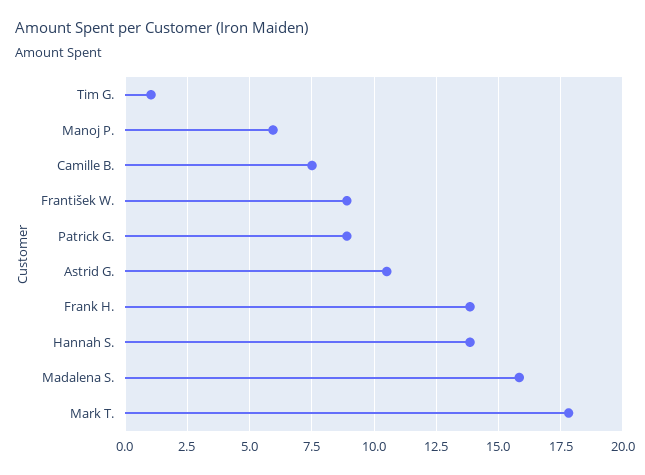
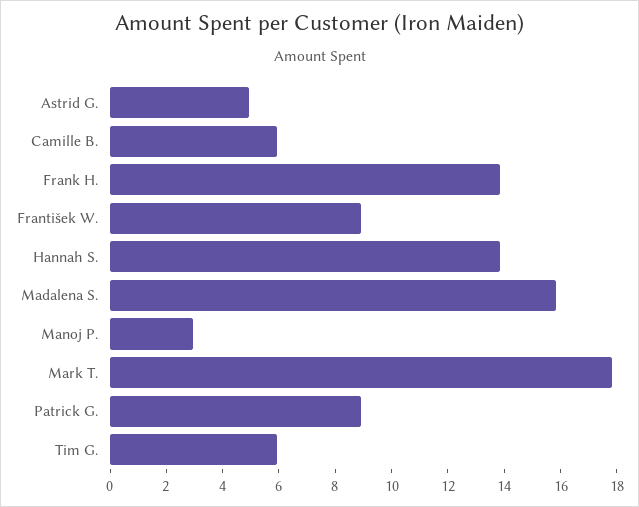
  {
-   "Tim G.": 1,
+   "Tim G.": 6,
-   "Manoj P.": 6,
+   "Manoj P.": 3,
-   "Camille B.": 7.5,
+   "Camille B.": 6,
    "František W.": 9,
    "Patrick G.": 9,
-   "Astrid G.": 10.5,
+   "Astrid G.": 5,
    "Frank H.": 13.75,
    "Hannah S.": 13.75,
    "Madalena S.": 15.75,
    "Mark T.": 17.75
  }

